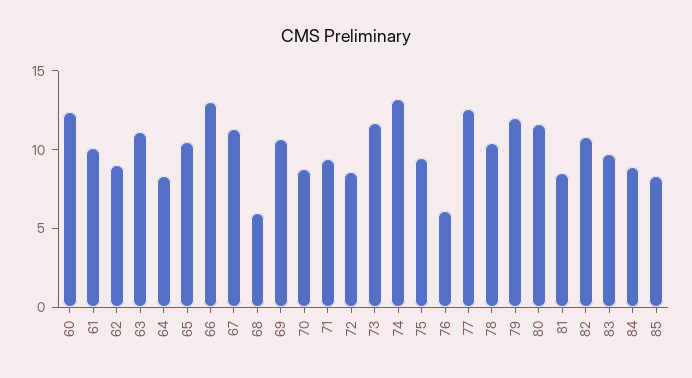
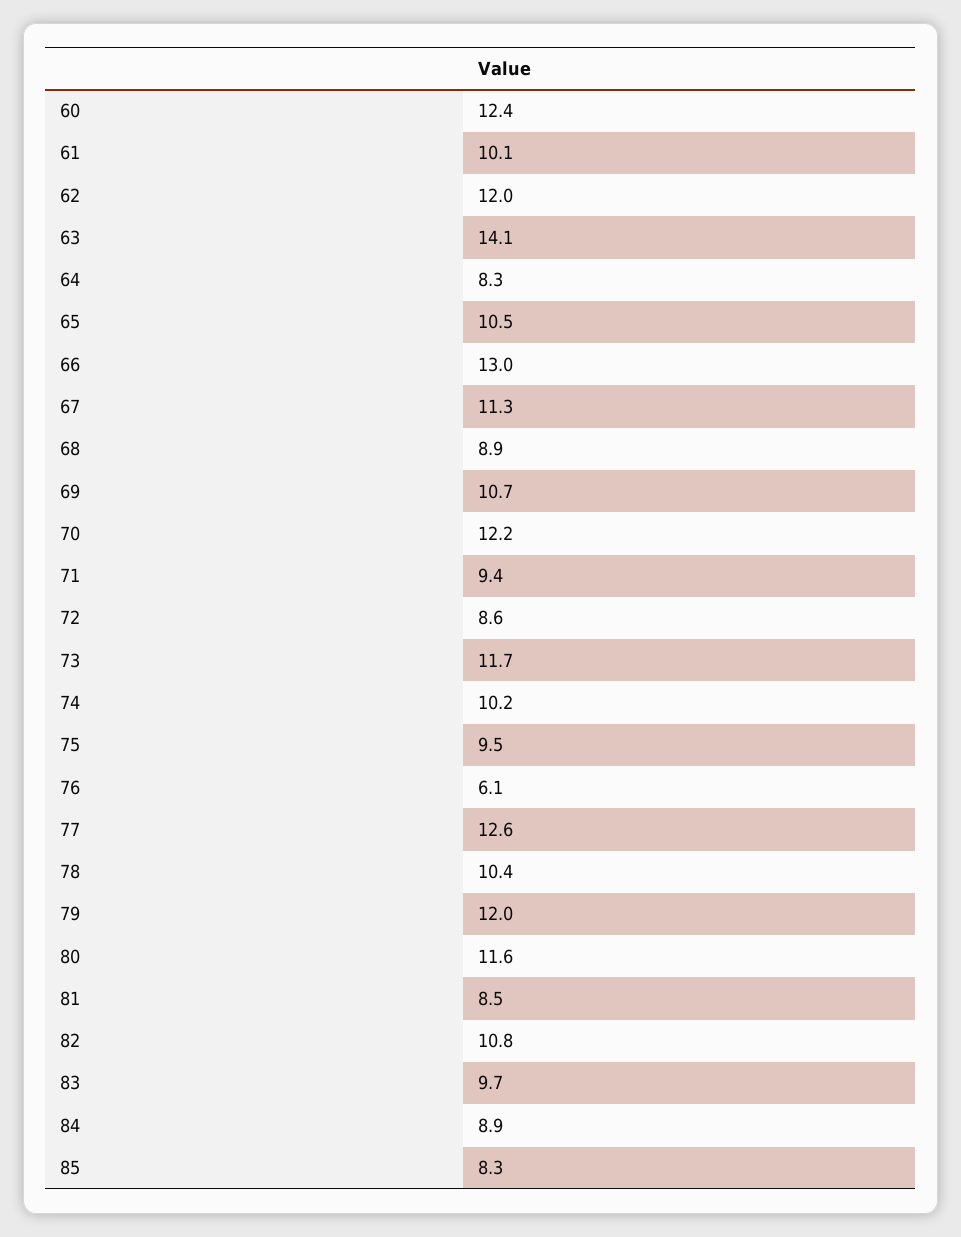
  {
    "60": 12.4,
    "61": 10.1,
-   "62": 9,
+   "62": 12,
-   "63": 11,
+   "63": 14.1,
    "64": 8.3,
    "65": 10.5,
    "66": 13,
    "67": 11.3,
-   "68": 6,
+   "68": 8.9,
    "69": 10.7,
-   "70": 9,
+   "70": 12.2,
    "71": 9.4,
    "72": 8.6,
    "73": 11.7,
-   "74": 13,
+   "74": 10.2,
    "75": 9.5,
    "76": 6.1,
    "77": 12.6,
    "78": 10.4,
    "79": 12,
    "80": 11.6,
    "81": 8.5,
    "82": 10.8,
    "83": 9.7,
    "84": 8.9,
    "85": 8.3
  }

